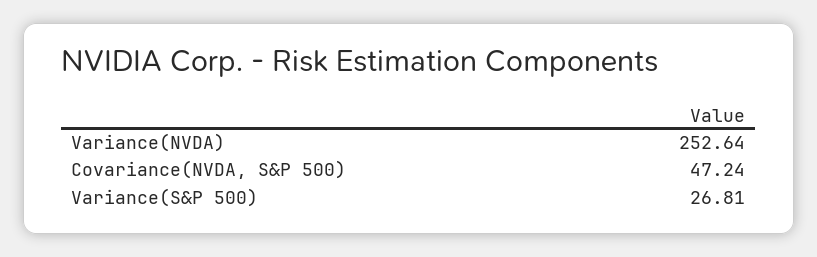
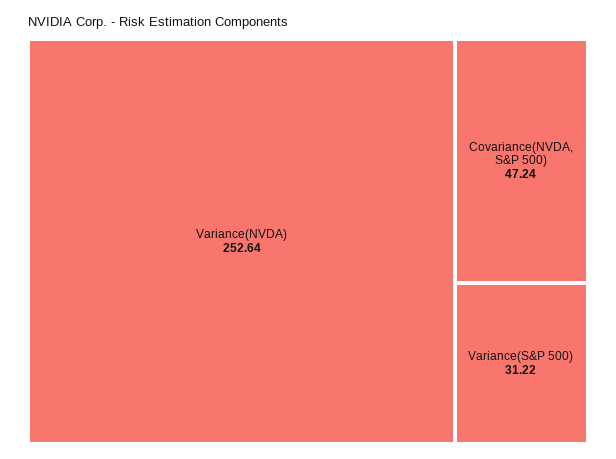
  {
    "Variance(NVDA)": 252.64,
    "Covariance(NVDA, S&P 500)": 47.24,
-   "Variance(S&P 500)": 26.81
+   "Variance(S&P 500)": 31.22
  }

